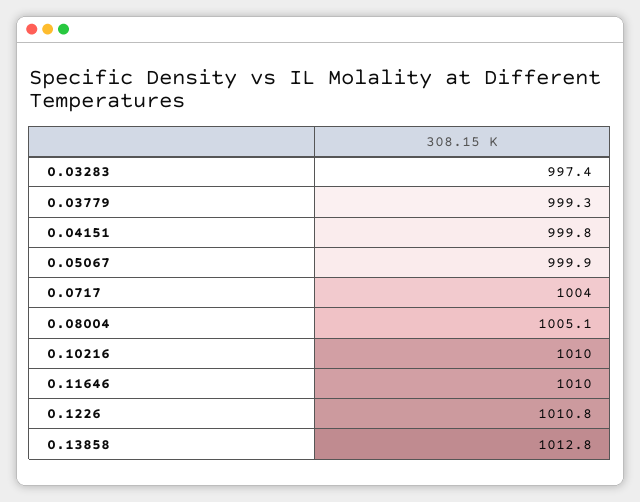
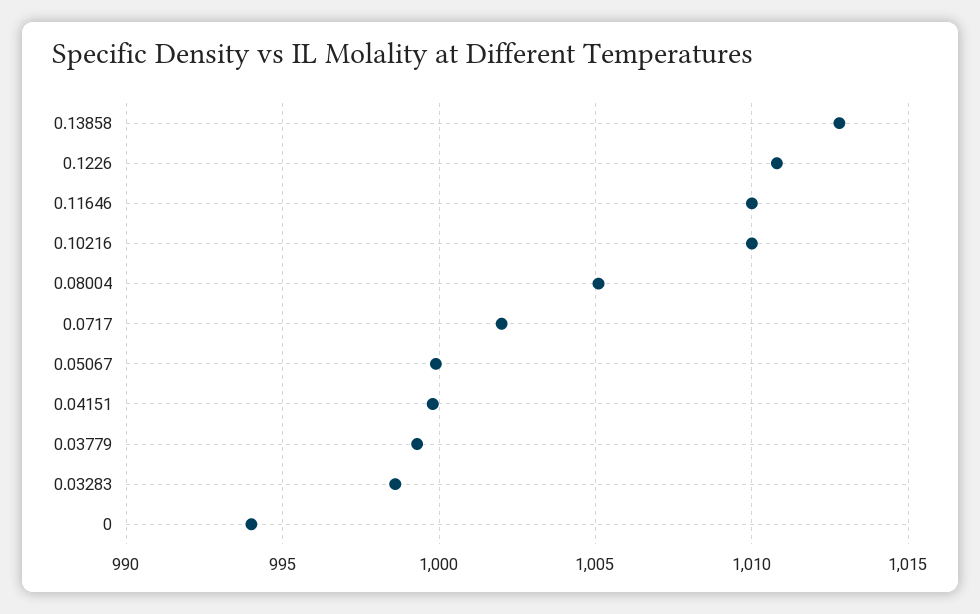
  {
-   "0.03283": 997.4,
+   "0.03283": 998.5,
    "0.03779": 999.3,
    "0.04151": 999.8,
    "0.05067": 999.9,
-   "0.0717": 1004,
+   "0.0717": 1002,
    "0.08004": 1005.1,
    "0.10216": 1010,
    "0.11646": 1010,
    "0.1226": 1010.8,
-   "0.13858": 1012.8
+   "0.13858": 1012.8,
+   "0": 994
  }

